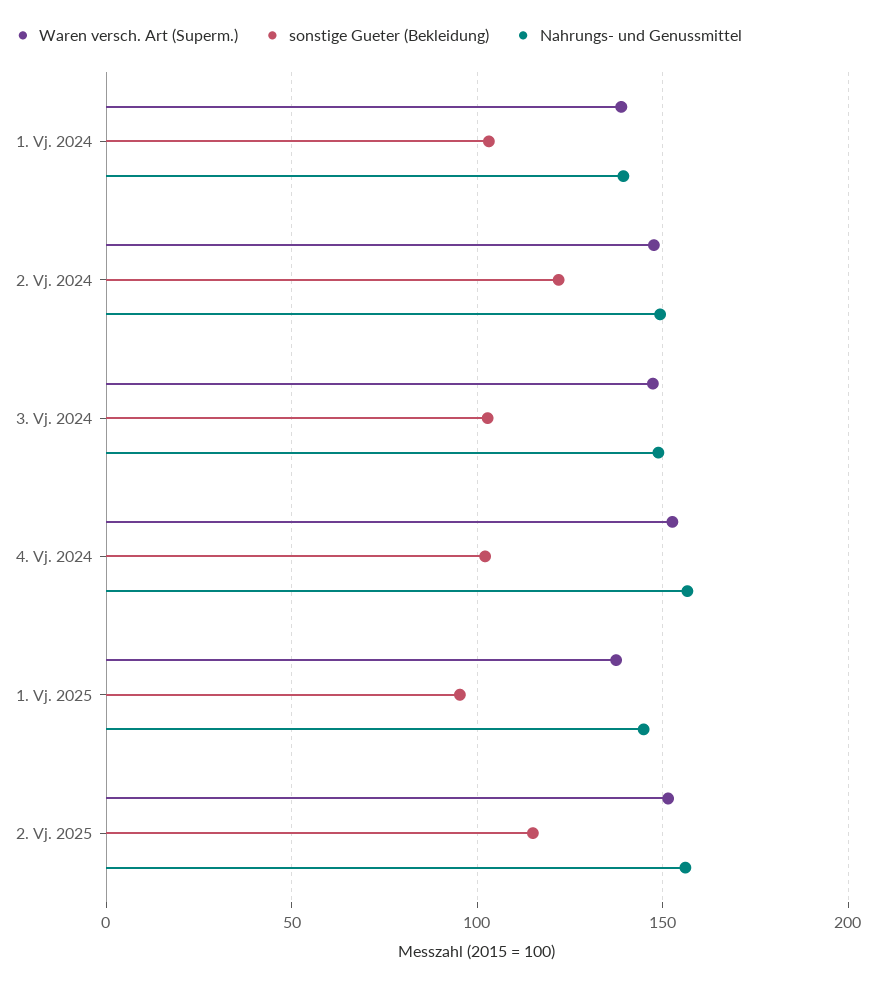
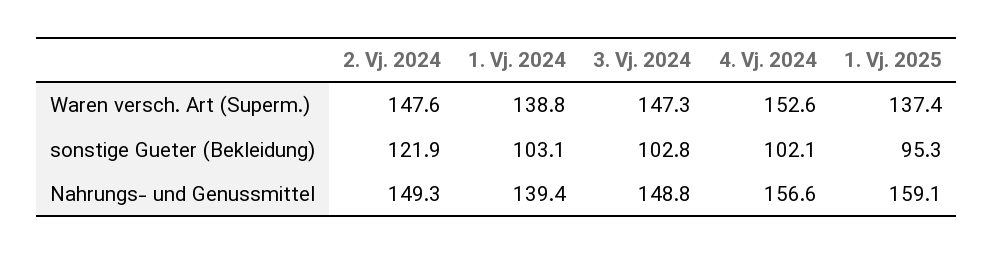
  {
    "Waren versch. Art (Superm.)": {
      "1. Vj. 2024": 138.8,
      "2. Vj. 2024": 147.6,
      "3. Vj. 2024": 147.3,
      "4. Vj. 2024": 152.6,
-     "1. Vj. 2025": 137.4,
+     "1. Vj. 2025": 137.4
-     "2. Vj. 2025": 150
    },
    "sonstige Gueter (Bekleidung)": {
      "1. Vj. 2024": 103.1,
      "2. Vj. 2024": 121.9,
      "3. Vj. 2024": 102.8,
      "4. Vj. 2024": 102.1,
-     "1. Vj. 2025": 95.3,
+     "1. Vj. 2025": 95.3
-     "2. Vj. 2025": 115
    },
    "Nahrungs- und Genussmittel": {
      "1. Vj. 2024": 139.4,
      "2. Vj. 2024": 149.3,
      "3. Vj. 2024": 148.8,
      "4. Vj. 2024": 156.6,
-     "1. Vj. 2025": 145,
+     "1. Vj. 2025": 159.1
-     "2. Vj. 2025": 155
    }
  }

